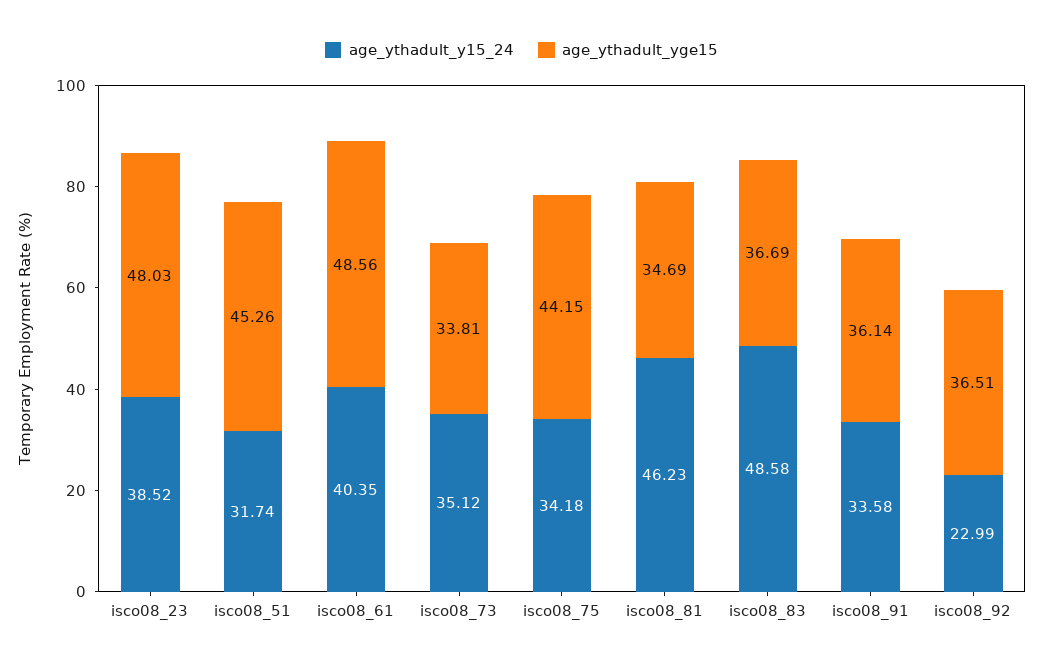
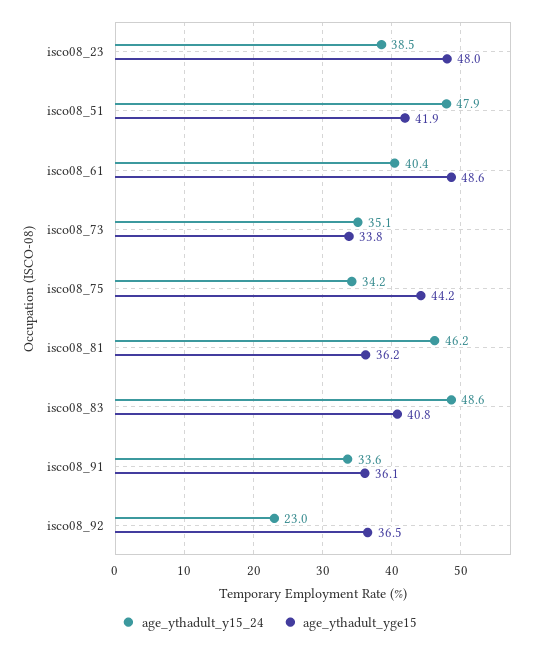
  {
    "age_ythadult_y15_24": {
      "isco08_23": 38.52,
-     "isco08_51": 31.74,
+     "isco08_51": 47.9,
      "isco08_61": 40.35,
      "isco08_73": 35.12,
      "isco08_75": 34.18,
      "isco08_81": 46.23,
      "isco08_83": 48.58,
      "isco08_91": 33.58,
      "isco08_92": 22.99
    },
    "age_ythadult_yge15": {
      "isco08_23": 48.03,
-     "isco08_51": 45.26,
+     "isco08_51": 41.9,
      "isco08_61": 48.56,
      "isco08_73": 33.81,
      "isco08_75": 44.15,
-     "isco08_81": 34.69,
+     "isco08_81": 36.2,
-     "isco08_83": 36.69,
+     "isco08_83": 40.8,
      "isco08_91": 36.14,
      "isco08_92": 36.51
    }
  }

